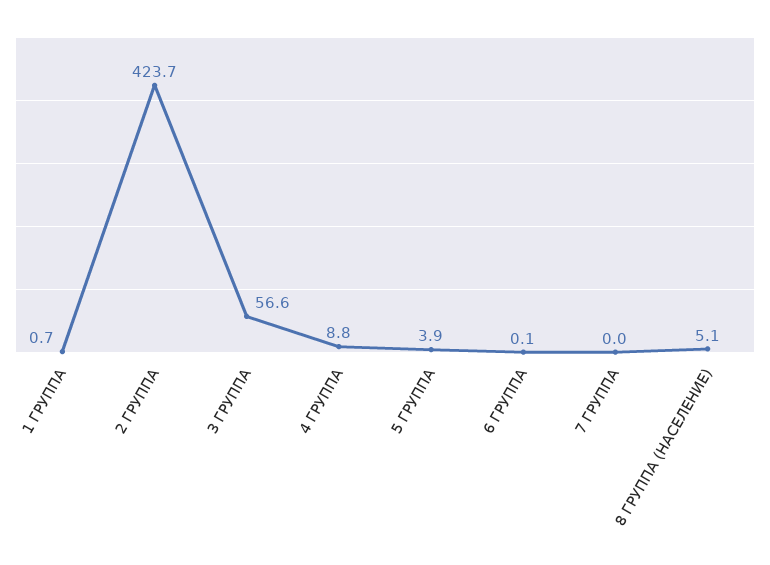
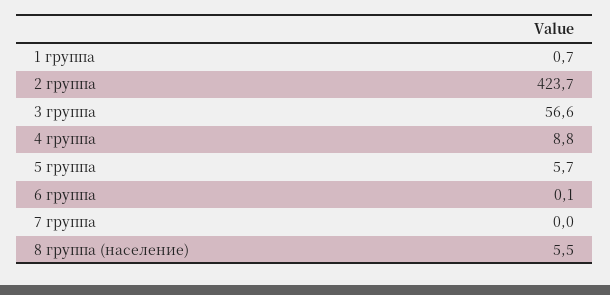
  {
    "1 ГРУППА": 0.7,
    "2 ГРУППА": 423.7,
    "3 ГРУППА": 56.6,
    "4 ГРУППА": 8.8,
-   "5 ГРУППА": 3.9,
+   "5 ГРУППА": 5.7,
    "6 ГРУППА": 0.1,
    "7 ГРУППА": 0,
-   "8 ГРУППА (НАСЕЛЕНИЕ)": 5.1
+   "8 ГРУППА (НАСЕЛЕНИЕ)": 5.5
  }

